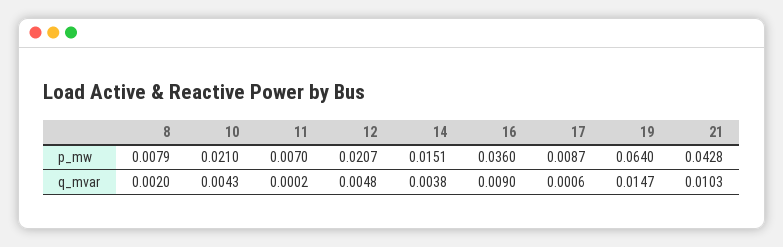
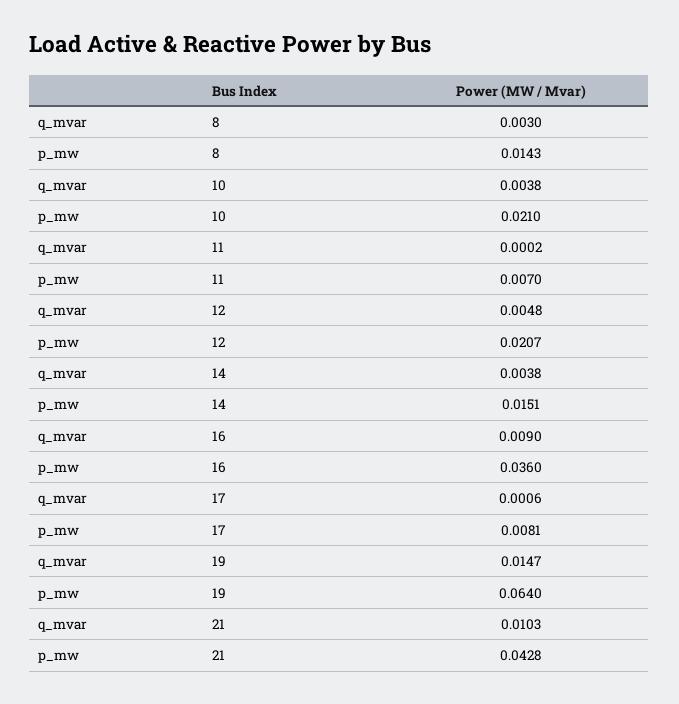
  {
    "8": {
-     "p_mw": 0.0079,
+     "p_mw": 0.0143,
-     "q_mvar": 0.002
+     "q_mvar": 0.003
    },
    "10": {
      "p_mw": 0.021,
-     "q_mvar": 0.0043
+     "q_mvar": 0.0038
    },
    "11": {
      "p_mw": 0.007,
      "q_mvar": 0.0002
    },
    "12": {
      "p_mw": 0.0207,
      "q_mvar": 0.0048
    },
    "14": {
      "p_mw": 0.0151,
      "q_mvar": 0.0038
    },
    "16": {
      "p_mw": 0.036,
      "q_mvar": 0.009
    },
    "17": {
-     "p_mw": 0.0087,
+     "p_mw": 0.0081,
      "q_mvar": 0.0006
    },
    "19": {
      "p_mw": 0.064,
      "q_mvar": 0.0147
    },
    "21": {
      "p_mw": 0.0428,
      "q_mvar": 0.0103
    }
  }

